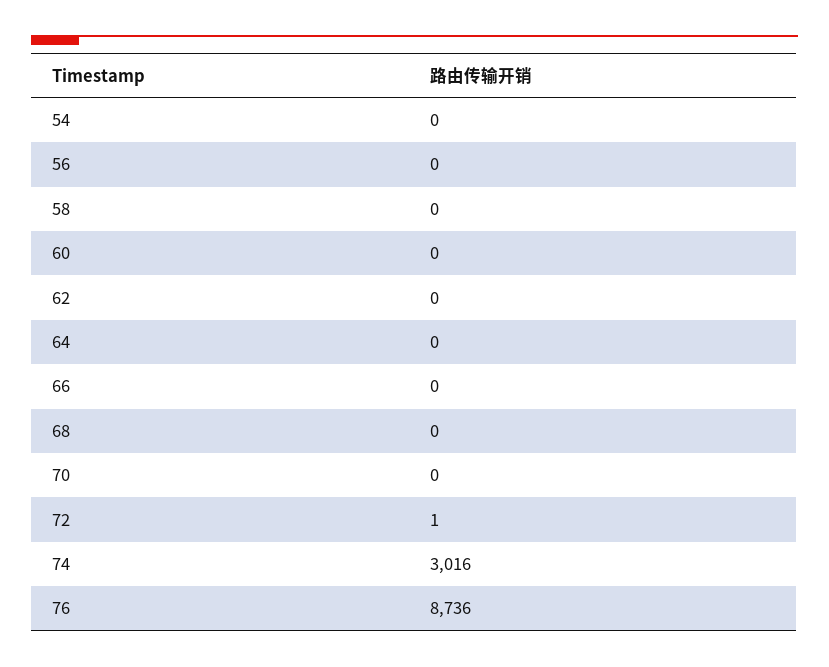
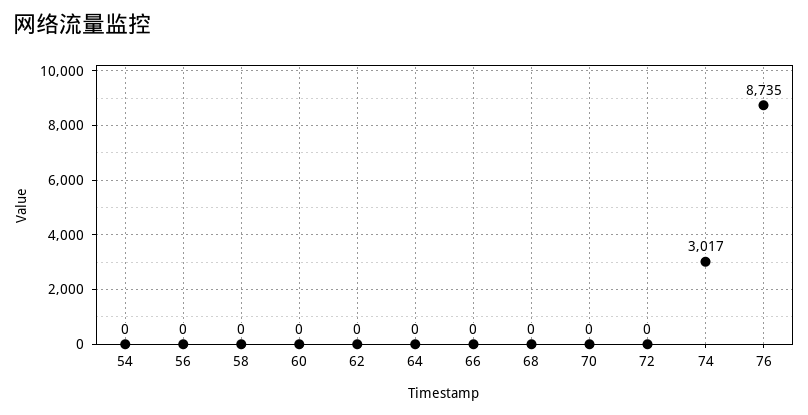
  {
    "54": 0,
    "56": 0,
    "58": 0,
    "60": 0,
    "62": 0,
    "64": 0,
    "66": 0,
    "68": 0,
    "70": 0,
-   "72": 1,
+   "72": 0,
-   "74": 3016,
+   "74": 3017,
-   "76": 8736
+   "76": 8735
  }

